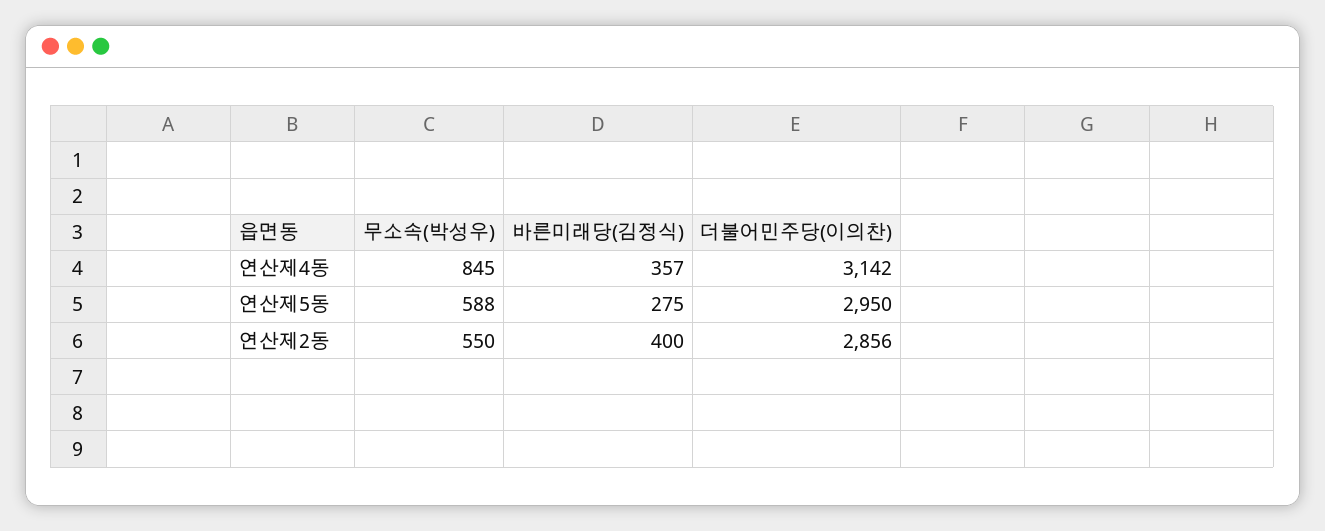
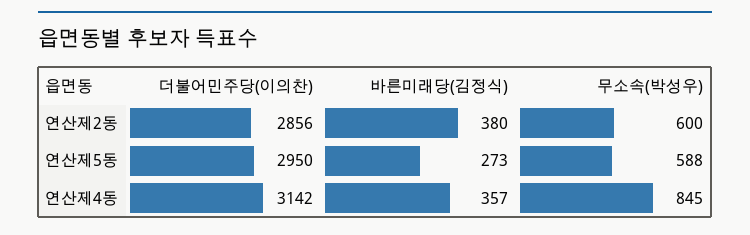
  {
    "무소속(박성우)": {
      "연산제4동": 845,
      "연산제5동": 588,
-     "연산제2동": 550
+     "연산제2동": 600
    },
    "바른미래당(김정식)": {
      "연산제4동": 357,
-     "연산제5동": 275,
+     "연산제5동": 273,
-     "연산제2동": 400
+     "연산제2동": 380
    },
    "더불어민주당(이의찬)": {
      "연산제4동": 3142,
      "연산제5동": 2950,
      "연산제2동": 2856
    }
  }

